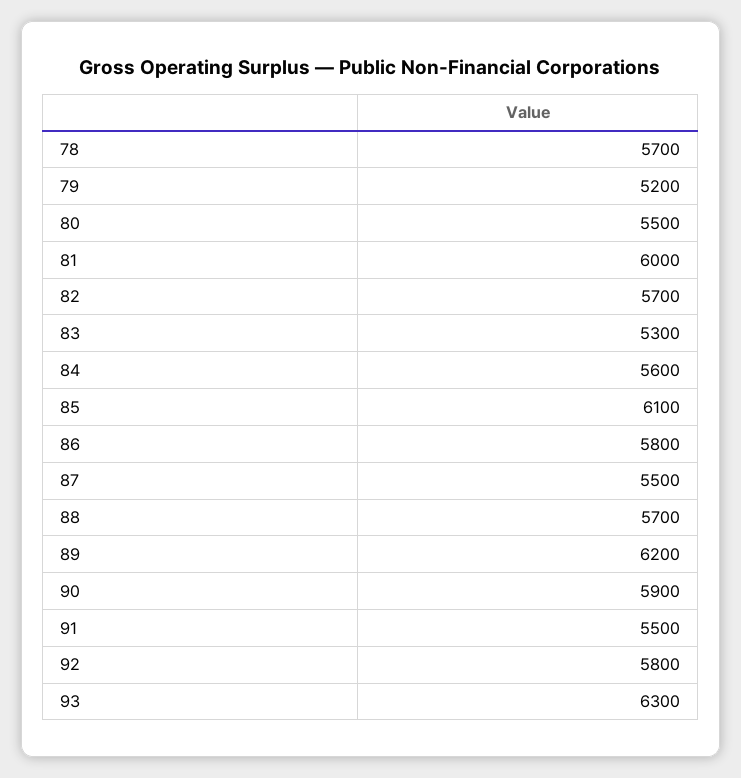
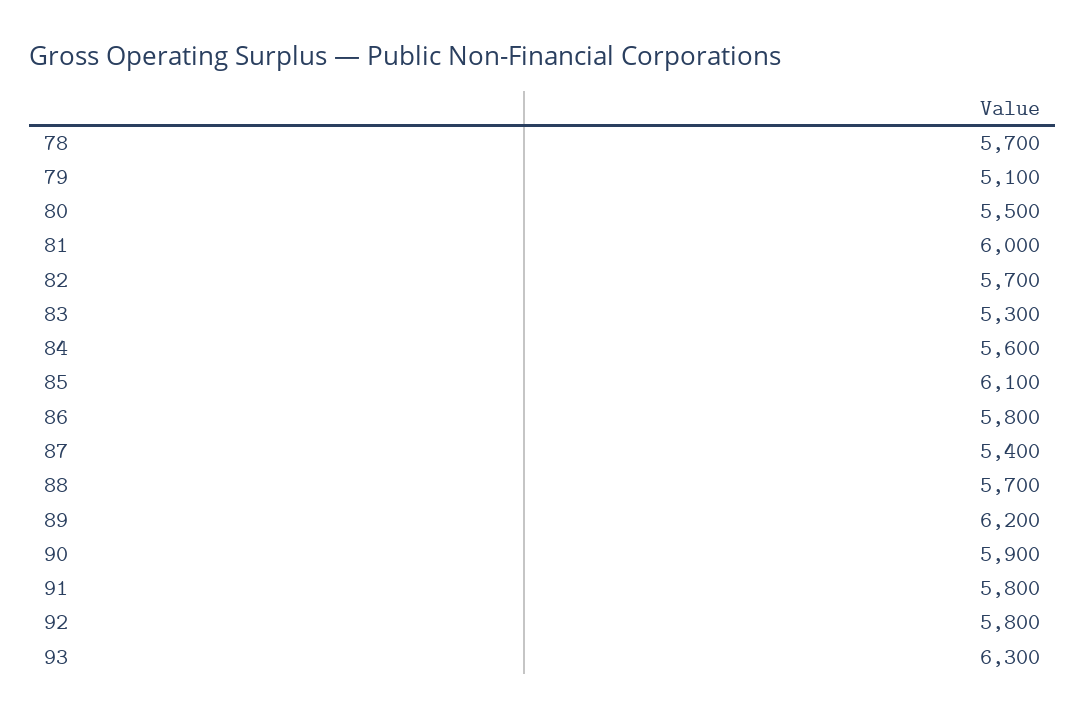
  {
    "78": 5700,
-   "79": 5200,
+   "79": 5100,
    "80": 5500,
    "81": 6000,
    "82": 5700,
    "83": 5300,
    "84": 5600,
    "85": 6100,
    "86": 5800,
-   "87": 5500,
+   "87": 5400,
    "88": 5700,
    "89": 6200,
    "90": 5900,
-   "91": 5500,
+   "91": 5800,
    "92": 5800,
    "93": 6300
  }

